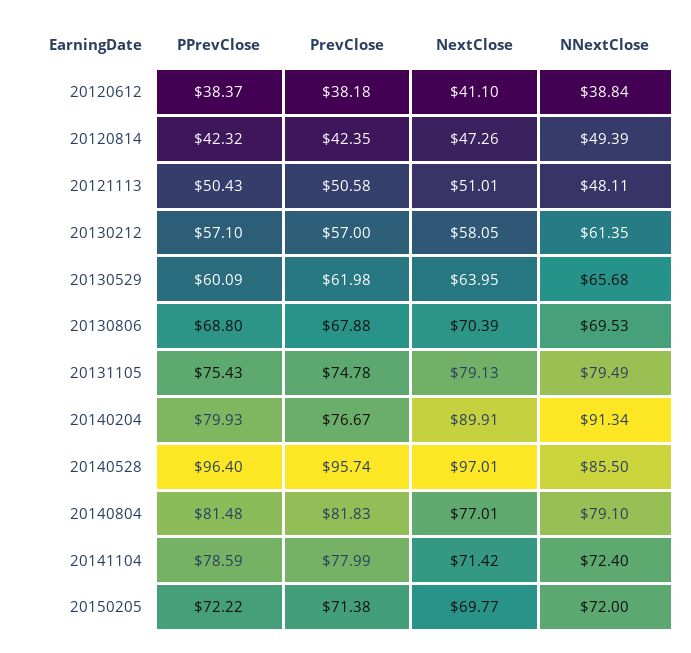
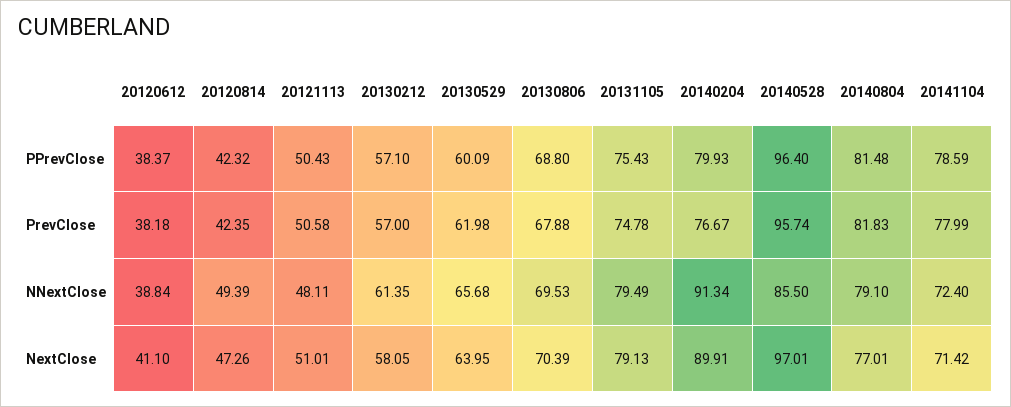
  {
    "PPrevClose": {
      "20120612": 38.37,
      "20120814": 42.32,
      "20121113": 50.43,
      "20130212": 57.1,
      "20130529": 60.09,
      "20130806": 68.8,
      "20131105": 75.43,
      "20140204": 79.93,
      "20140528": 96.4,
      "20140804": 81.48,
-     "20141104": 78.59,
+     "20141104": 78.59
-     "20150205": 72.22
    },
    "PrevClose": {
      "20120612": 38.18,
      "20120814": 42.35,
      "20121113": 50.58,
      "20130212": 57,
      "20130529": 61.98,
      "20130806": 67.88,
      "20131105": 74.78,
      "20140204": 76.67,
      "20140528": 95.74,
      "20140804": 81.83,
-     "20141104": 77.99,
+     "20141104": 77.99
-     "20150205": 71.38
    },
    "NextClose": {
      "20120612": 41.1,
      "20120814": 47.26,
      "20121113": 51.01,
      "20130212": 58.05,
      "20130529": 63.95,
      "20130806": 70.39,
      "20131105": 79.13,
      "20140204": 89.91,
      "20140528": 97.01,
      "20140804": 77.01,
-     "20141104": 71.42,
+     "20141104": 71.42
-     "20150205": 69.77
    },
    "NNextClose": {
      "20120612": 38.84,
      "20120814": 49.39,
      "20121113": 48.11,
      "20130212": 61.35,
      "20130529": 65.68,
      "20130806": 69.53,
      "20131105": 79.49,
      "20140204": 91.34,
      "20140528": 85.5,
      "20140804": 79.1,
-     "20141104": 72.4,
+     "20141104": 72.4
-     "20150205": 72
    }
  }

